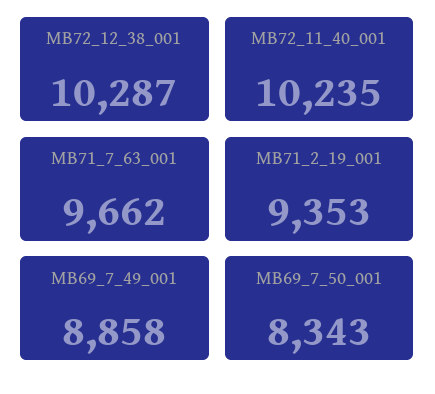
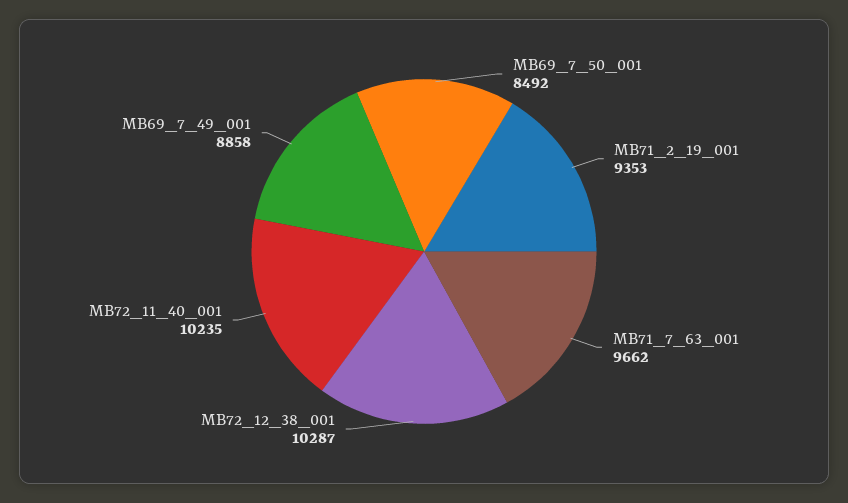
  {
    "MB72_12_38_001": 10287,
    "MB72_11_40_001": 10235,
    "MB71_7_63_001": 9662,
    "MB71_2_19_001": 9353,
    "MB69_7_49_001": 8858,
-   "MB69_7_50_001": 8343
+   "MB69_7_50_001": 8492
  }

